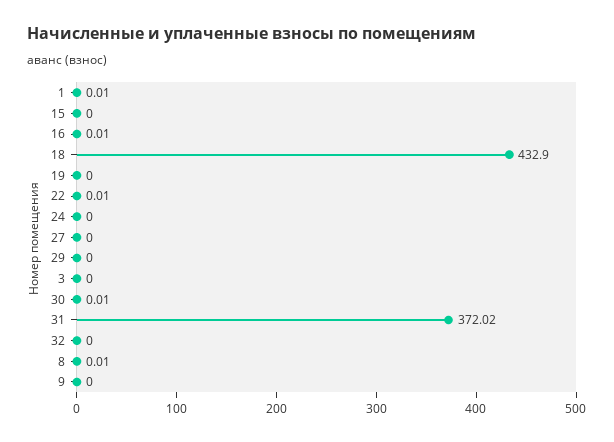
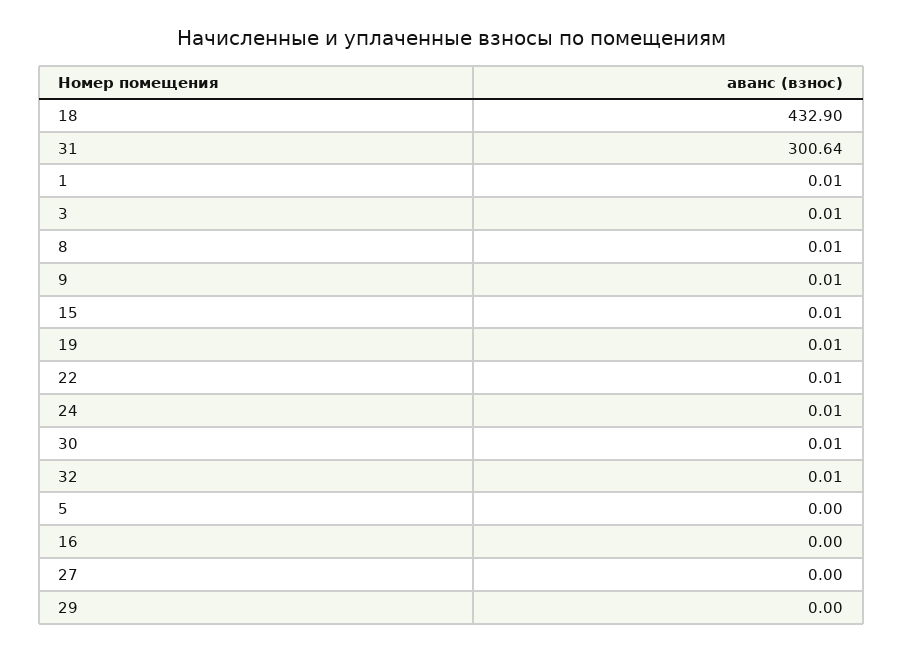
  {
    "1": 0.01,
-   "15": 0,
+   "15": 0.01,
-   "16": 0.01,
+   "16": 0,
    "18": 432.9,
-   "19": 0,
+   "19": 0.01,
    "22": 0.01,
-   "24": 0,
+   "24": 0.01,
    "27": 0,
    "29": 0,
-   "3": 0,
+   "3": 0.01,
    "30": 0.01,
-   "31": 372.02,
+   "31": 300.64,
-   "32": 0,
+   "32": 0.01,
    "8": 0.01,
-   "9": 0
+   "9": 0.01,
+   "5": 0
  }

